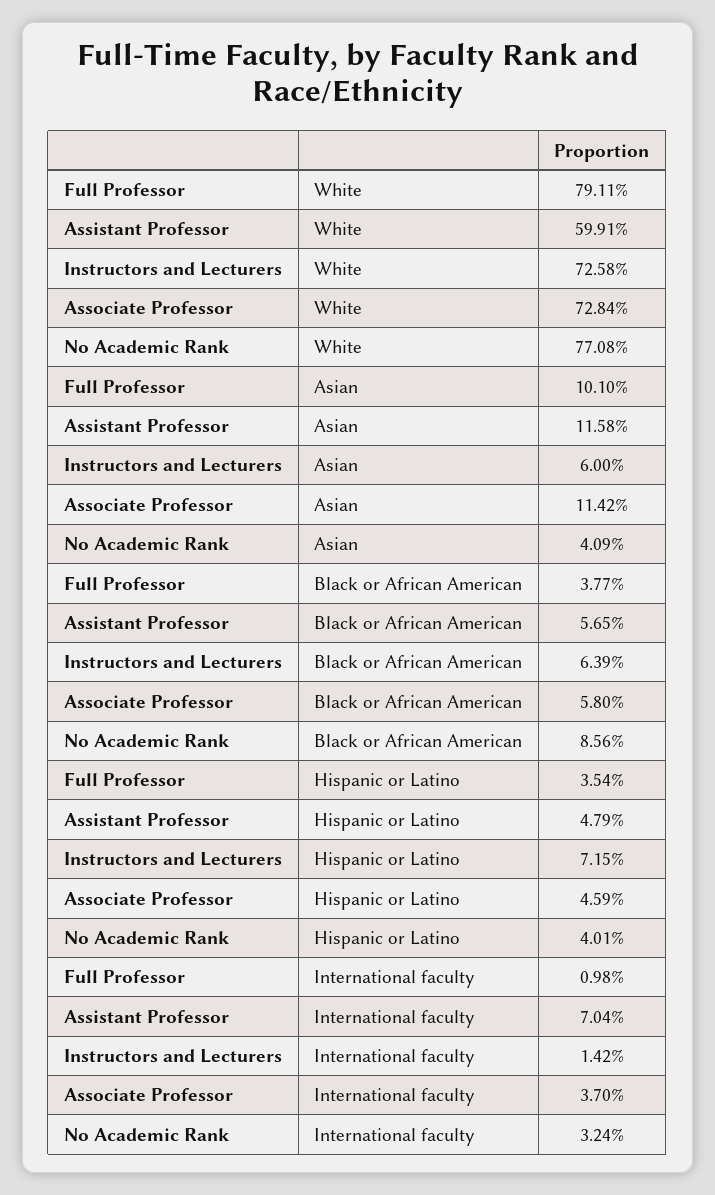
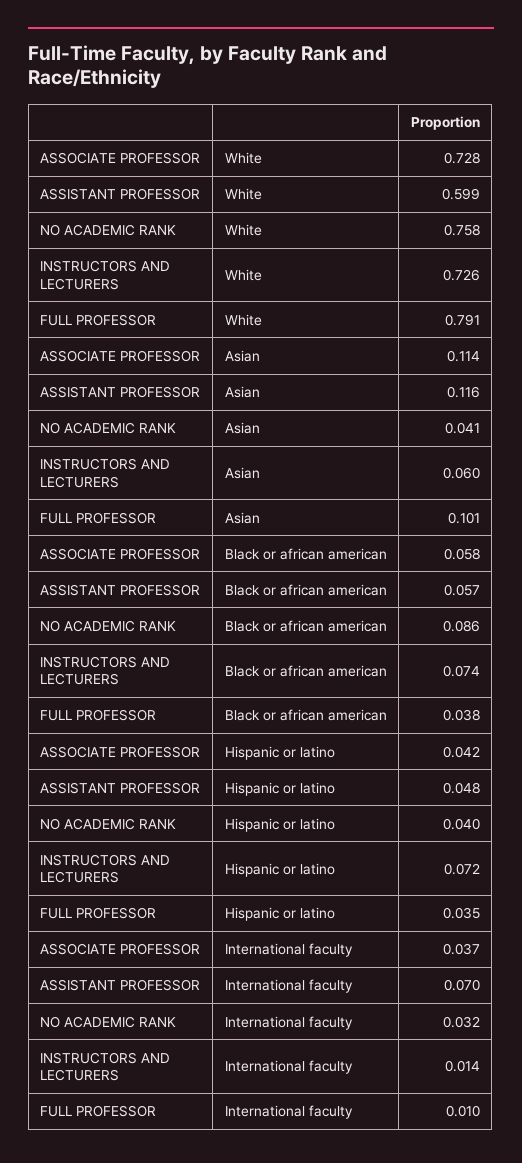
  {
    "Full Professor": {
      "White": 0.7911,
      "Asian": 0.101,
      "Black or African American": 0.0377,
      "Hispanic or Latino": 0.0354,
      "International faculty": 0.0098
    },
    "Assistant Professor": {
      "White": 0.5991,
      "Asian": 0.1158,
      "Black or African American": 0.0565,
      "Hispanic or Latino": 0.0479,
      "International faculty": 0.0704
    },
    "Instructors and Lecturers": {
      "White": 0.7258,
      "Asian": 0.06,
-     "Black or African American": 0.0639,
+     "Black or African American": 0.074,
      "Hispanic or Latino": 0.0715,
      "International faculty": 0.0142
    },
    "Associate Professor": {
      "White": 0.7284,
      "Asian": 0.1142,
      "Black or African American": 0.058,
-     "Hispanic or Latino": 0.0459,
+     "Hispanic or Latino": 0.042,
      "International faculty": 0.037
    },
    "No Academic Rank": {
-     "White": 0.7708,
+     "White": 0.758,
      "Asian": 0.0409,
      "Black or African American": 0.0856,
      "Hispanic or Latino": 0.0401,
      "International faculty": 0.0324
    }
  }

